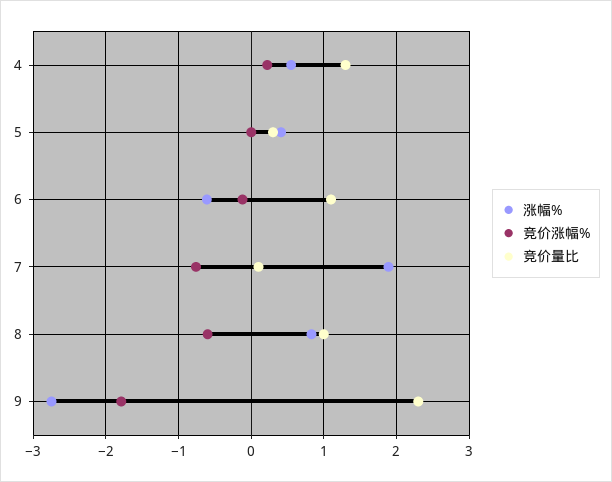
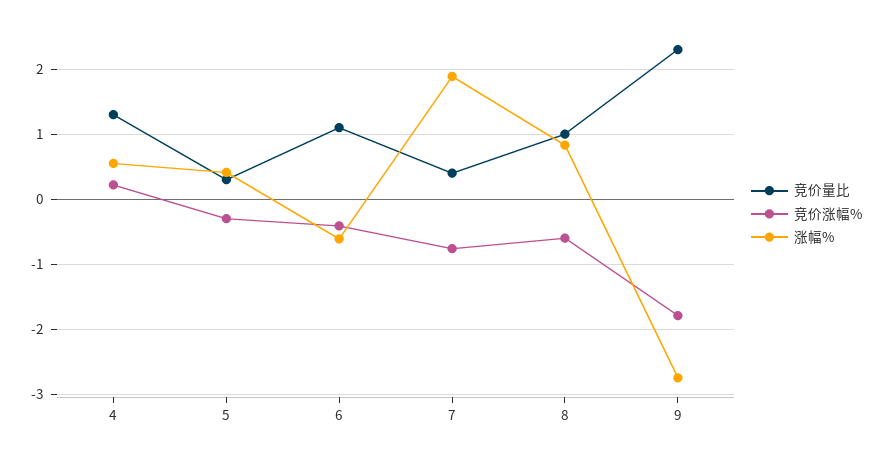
  {
    "涨幅%": {
      "4": 0.6,
      "5": 0.4,
      "6": -0.6,
      "7": 1.9,
      "8": 0.8,
      "9": -2.8
    },
    "竞价涨幅%": {
      "4": 0.2,
-     "5": 0,
+     "5": -0.3,
-     "6": -0.1,
+     "6": -0.4,
      "7": -0.8,
      "8": -0.6,
      "9": -1.8
    },
    "竞价量比": {
      "4": 1.3,
      "5": 0.3,
      "6": 1.1,
-     "7": 0.1,
+     "7": 0.4,
      "8": 1,
      "9": 2.3
    }
  }

